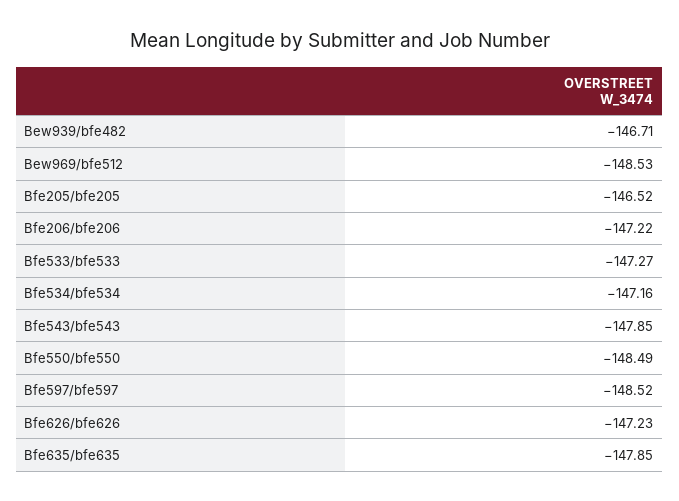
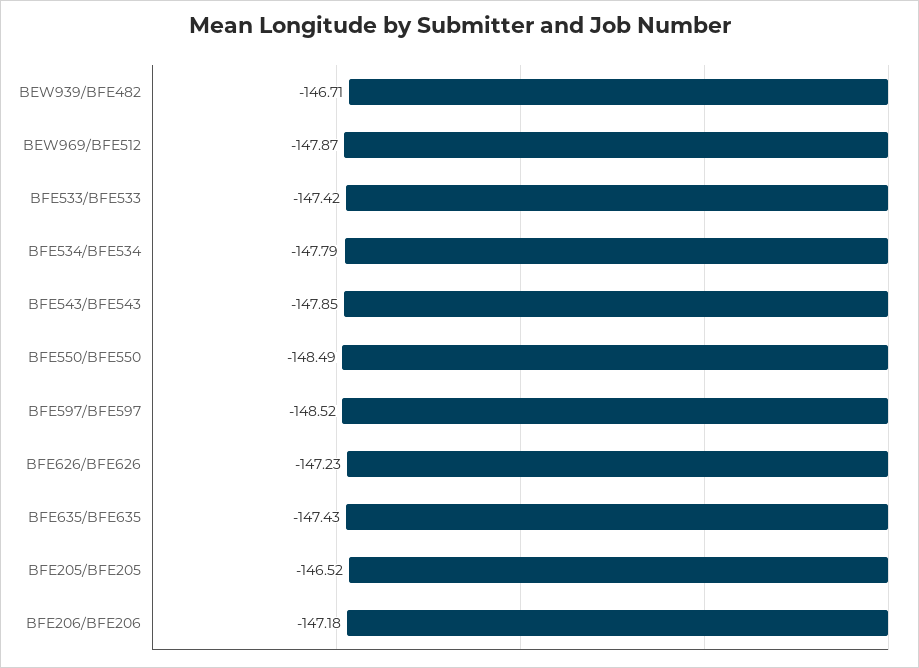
  {
    "Bew939/bfe482": -146.71,
-   "Bew969/bfe512": -148.53,
+   "Bew969/bfe512": -147.87,
    "Bfe205/bfe205": -146.52,
-   "Bfe206/bfe206": -147.22,
+   "Bfe206/bfe206": -147.18,
-   "Bfe533/bfe533": -147.27,
+   "Bfe533/bfe533": -147.42,
-   "Bfe534/bfe534": -147.16,
+   "Bfe534/bfe534": -147.79,
    "Bfe543/bfe543": -147.85,
    "Bfe550/bfe550": -148.49,
    "Bfe597/bfe597": -148.52,
    "Bfe626/bfe626": -147.23,
-   "Bfe635/bfe635": -147.85
+   "Bfe635/bfe635": -147.43
  }

